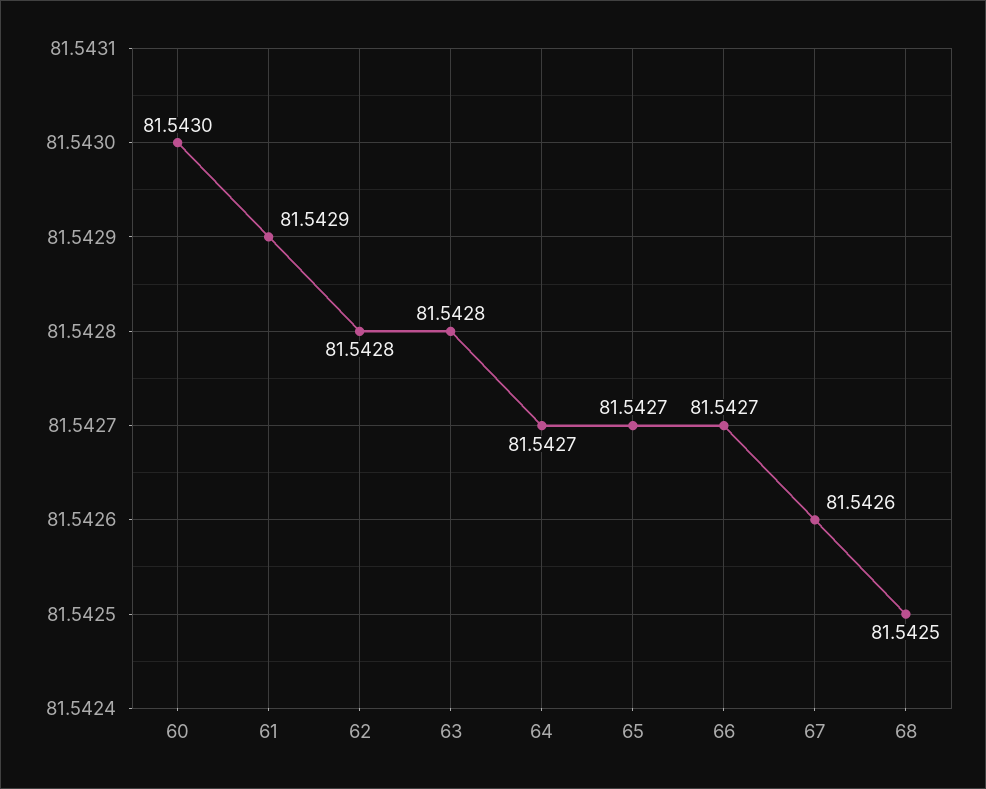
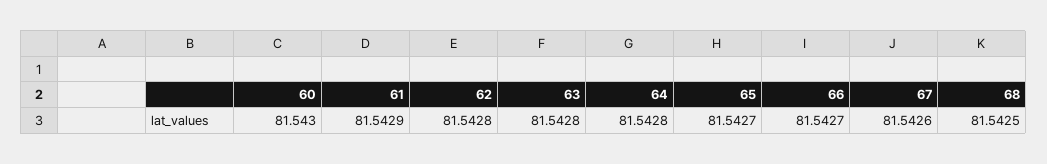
  {
    "60": 81.543,
    "61": 81.5429,
    "62": 81.5428,
    "63": 81.5428,
-   "64": 81.5427,
+   "64": 81.5428,
    "65": 81.5427,
    "66": 81.5427,
    "67": 81.5426,
    "68": 81.5425
  }

